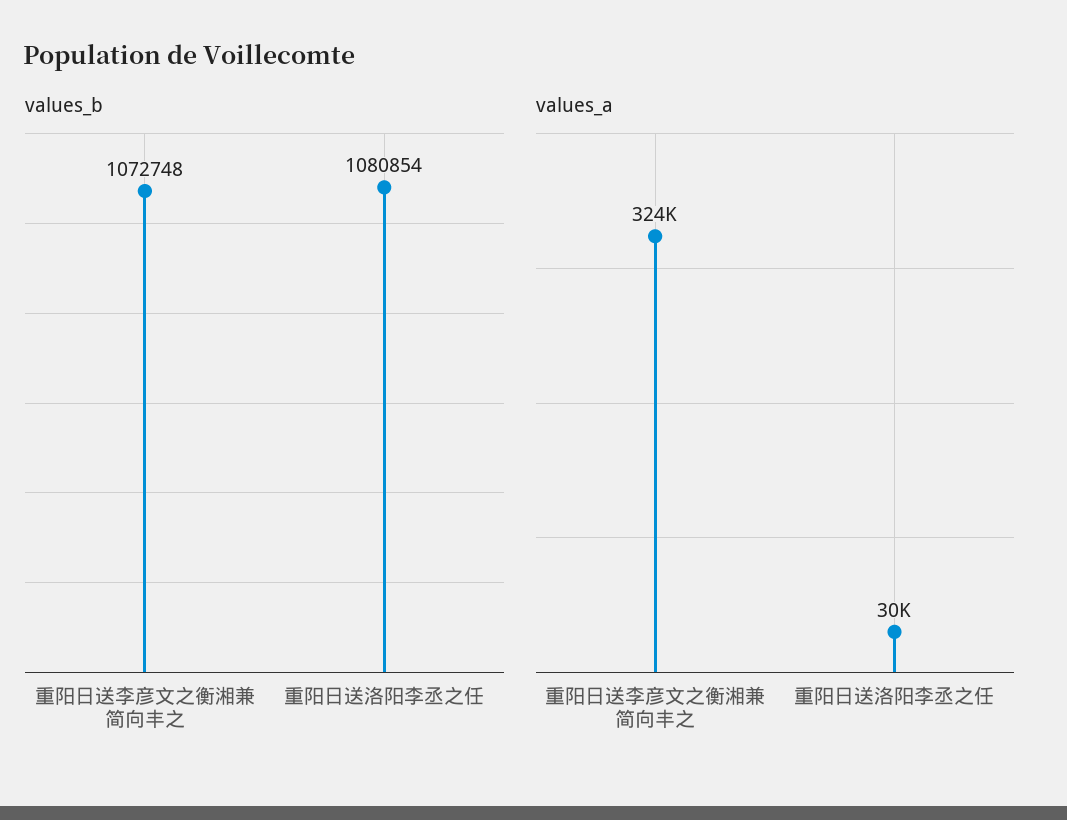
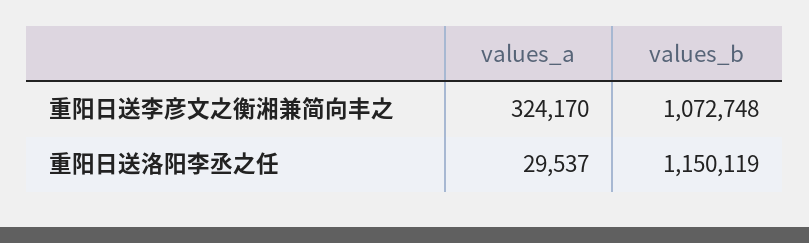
  {
    "values_b": {
      "重阳日送李彦文之衡湘兼简向丰之": 1072748,
-     "重阳日送洛阳李丞之任": 1080854
+     "重阳日送洛阳李丞之任": 1150119
    },
    "values_a": {
      "重阳日送李彦文之衡湘兼简向丰之": 324170,
      "重阳日送洛阳李丞之任": 29537
    }
  }

